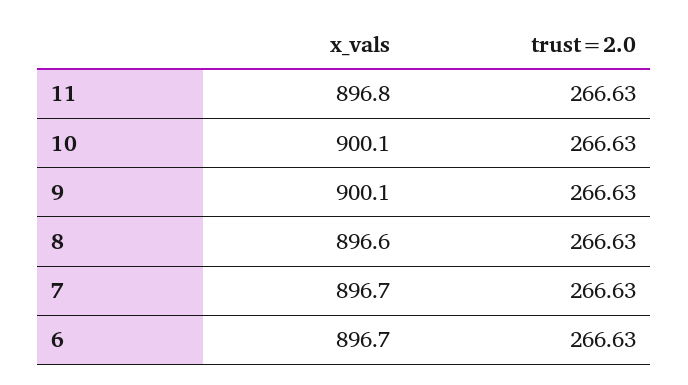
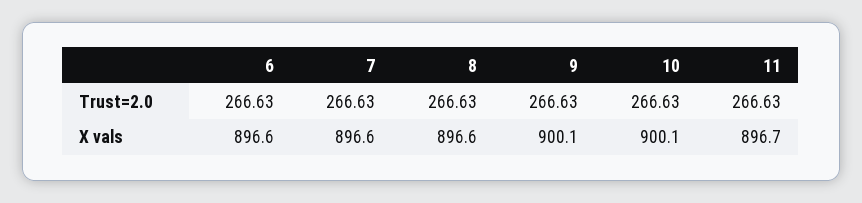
  {
    "x_vals": {
-     "11": 896.8,
+     "11": 896.7,
      "10": 900.1,
      "9": 900.1,
      "8": 896.6,
-     "7": 896.7,
+     "7": 896.6,
-     "6": 896.7
+     "6": 896.6
    },
    "trust=2.0": {
      "11": 266.63,
      "10": 266.63,
      "9": 266.63,
      "8": 266.63,
      "7": 266.63,
      "6": 266.63
    }
  }

